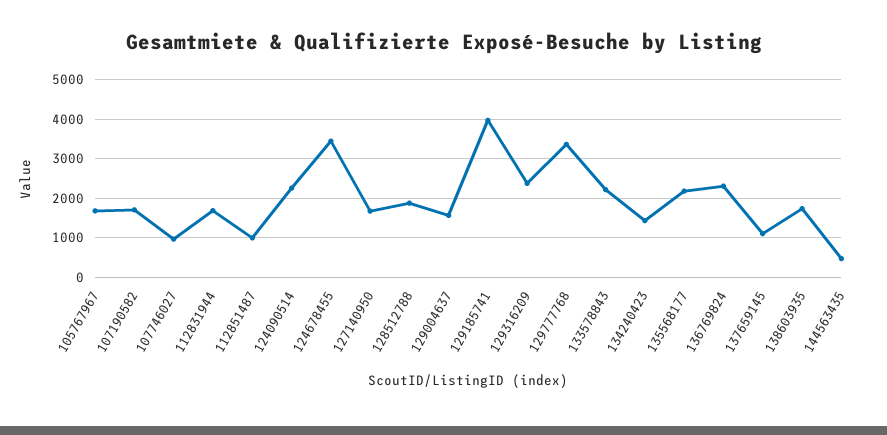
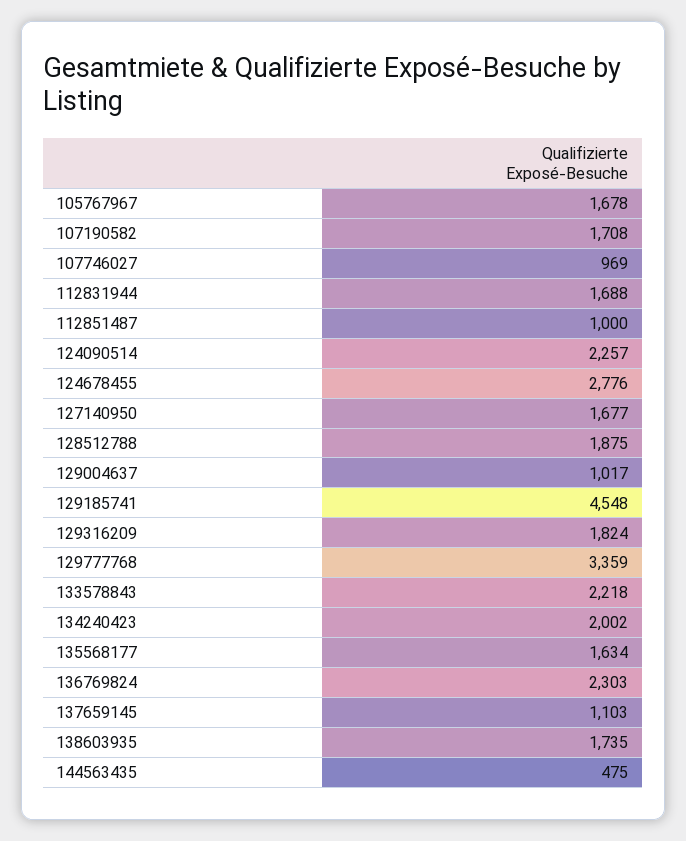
  {
    "105767967": 1678,
    "107190582": 1708,
    "107746027": 969,
    "112831944": 1688,
    "112851487": 1000,
    "124090514": 2257,
-   "124678455": 3400,
+   "124678455": 2776,
    "127140950": 1677,
    "128512788": 1875,
-   "129004637": 1600,
+   "129004637": 1017,
-   "129185741": 4000,
+   "129185741": 4548,
-   "129316209": 2400,
+   "129316209": 1824,
    "129777768": 3359,
    "133578843": 2218,
-   "134240423": 1400,
+   "134240423": 2002,
-   "135568177": 2200,
+   "135568177": 1634,
    "136769824": 2303,
    "137659145": 1103,
    "138603935": 1735,
    "144563435": 475
  }

